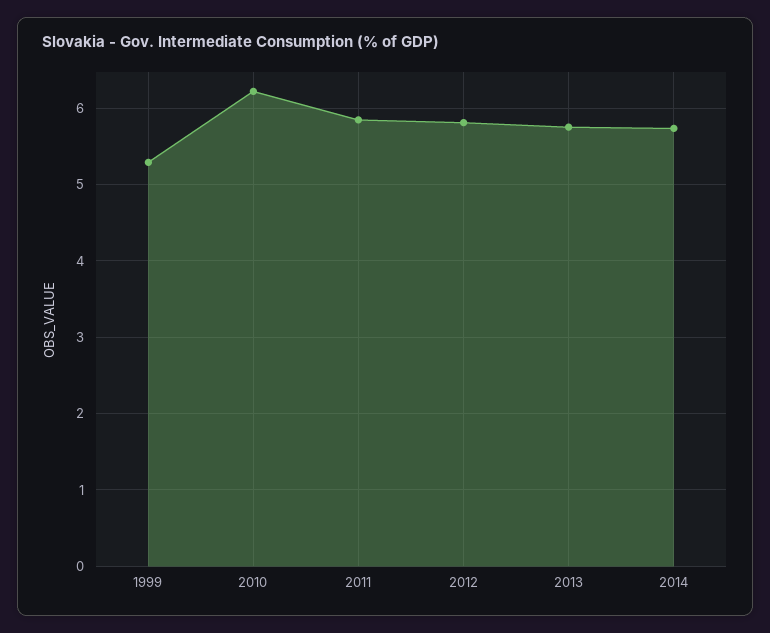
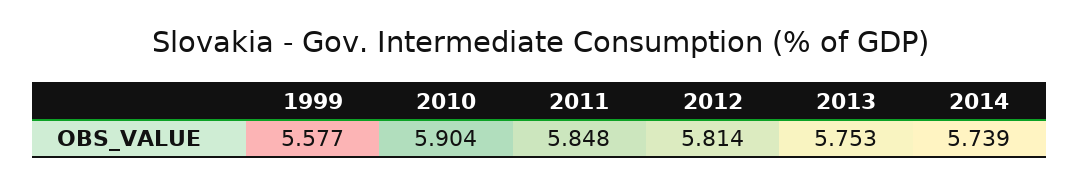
  {
-   "1999": 5.3,
+   "1999": 5.577,
-   "2010": 6.2,
+   "2010": 5.904,
    "2011": 5.848,
    "2012": 5.814,
    "2013": 5.753,
    "2014": 5.739
  }

